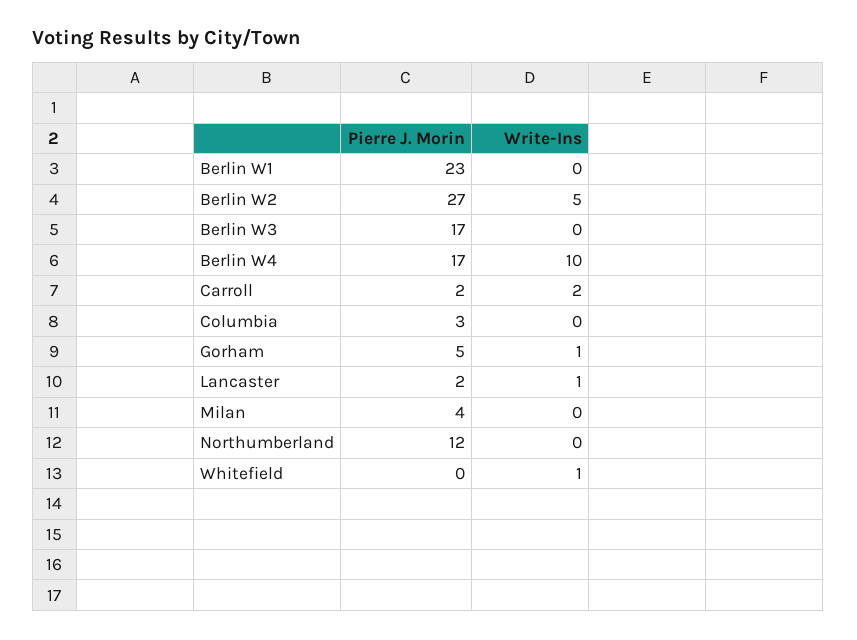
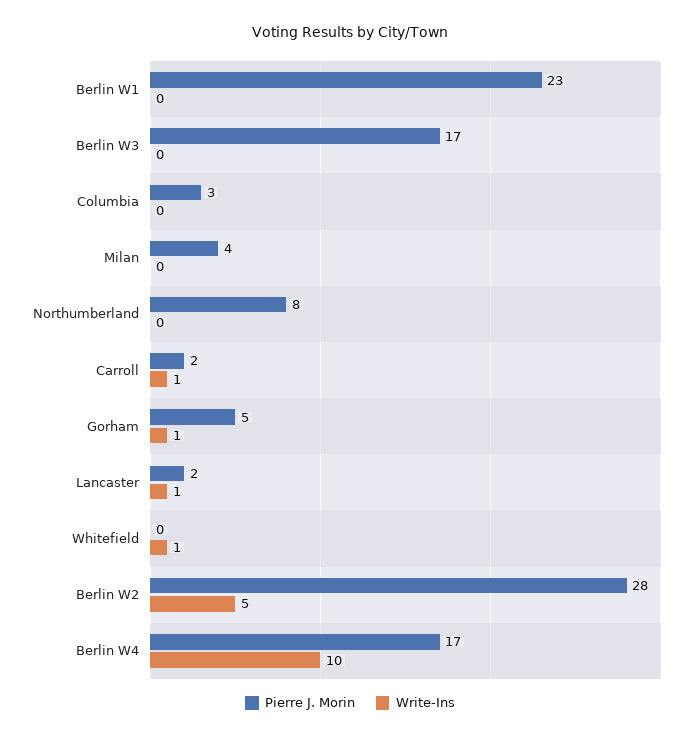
  {
    "Pierre J. Morin": {
      "Berlin W1": 23,
-     "Berlin W2": 27,
+     "Berlin W2": 28,
      "Berlin W3": 17,
      "Berlin W4": 17,
      "Carroll": 2,
      "Columbia": 3,
      "Gorham": 5,
      "Lancaster": 2,
      "Milan": 4,
-     "Northumberland": 12,
+     "Northumberland": 8,
      "Whitefield": 0
    },
    "Write-Ins": {
      "Berlin W1": 0,
      "Berlin W2": 5,
      "Berlin W3": 0,
      "Berlin W4": 10,
-     "Carroll": 2,
+     "Carroll": 1,
      "Columbia": 0,
      "Gorham": 1,
      "Lancaster": 1,
      "Milan": 0,
      "Northumberland": 0,
      "Whitefield": 1
    }
  }

